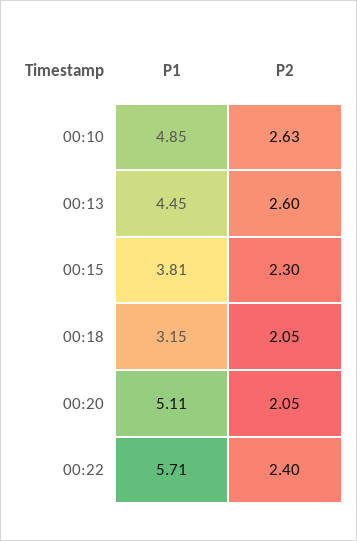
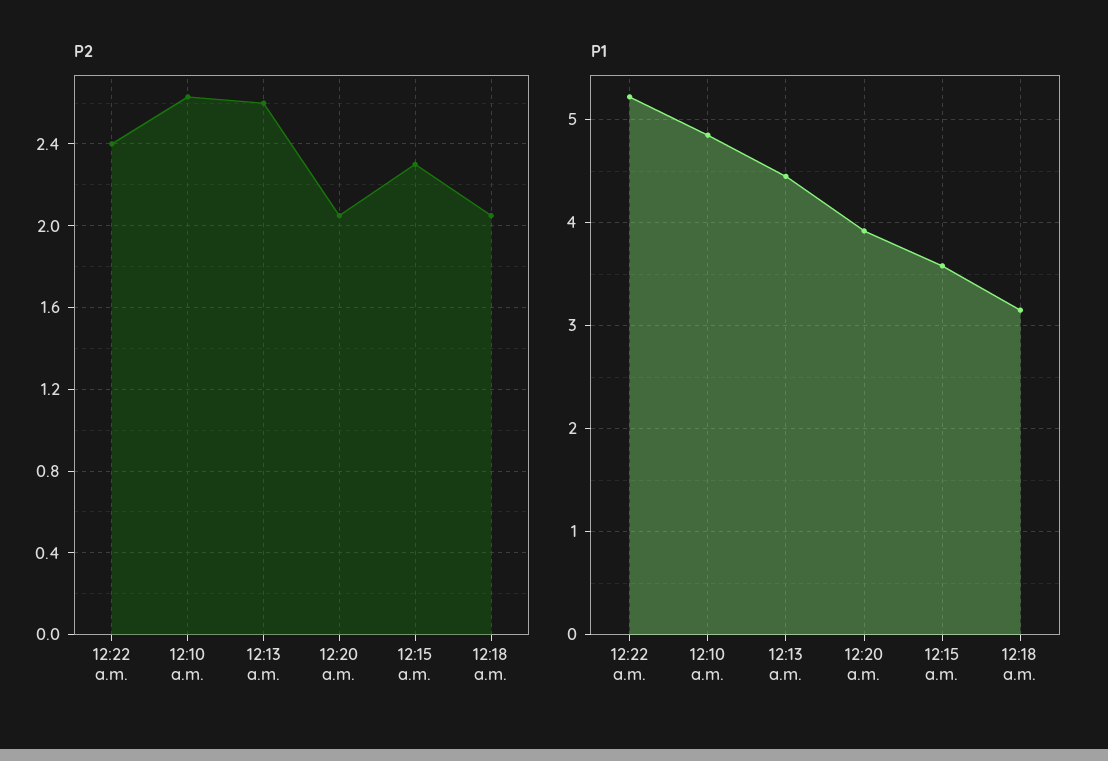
  {
    "P1": {
      "00:10": 4.85,
      "00:13": 4.45,
-     "00:15": 3.81,
+     "00:15": 3.6,
      "00:18": 3.15,
-     "00:20": 5.11,
+     "00:20": 3.9,
-     "00:22": 5.71
+     "00:22": 5.2
    },
    "P2": {
      "00:10": 2.63,
      "00:13": 2.6,
      "00:15": 2.3,
      "00:18": 2.05,
      "00:20": 2.05,
      "00:22": 2.4
    }
  }

